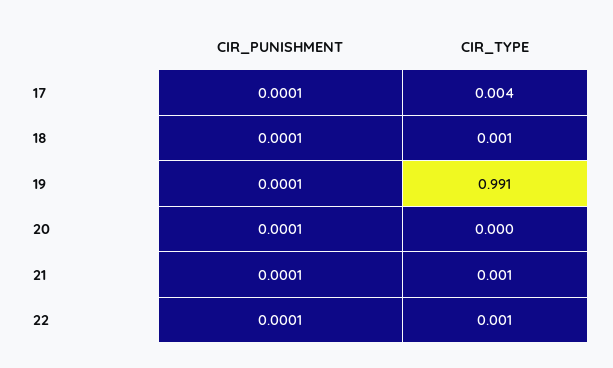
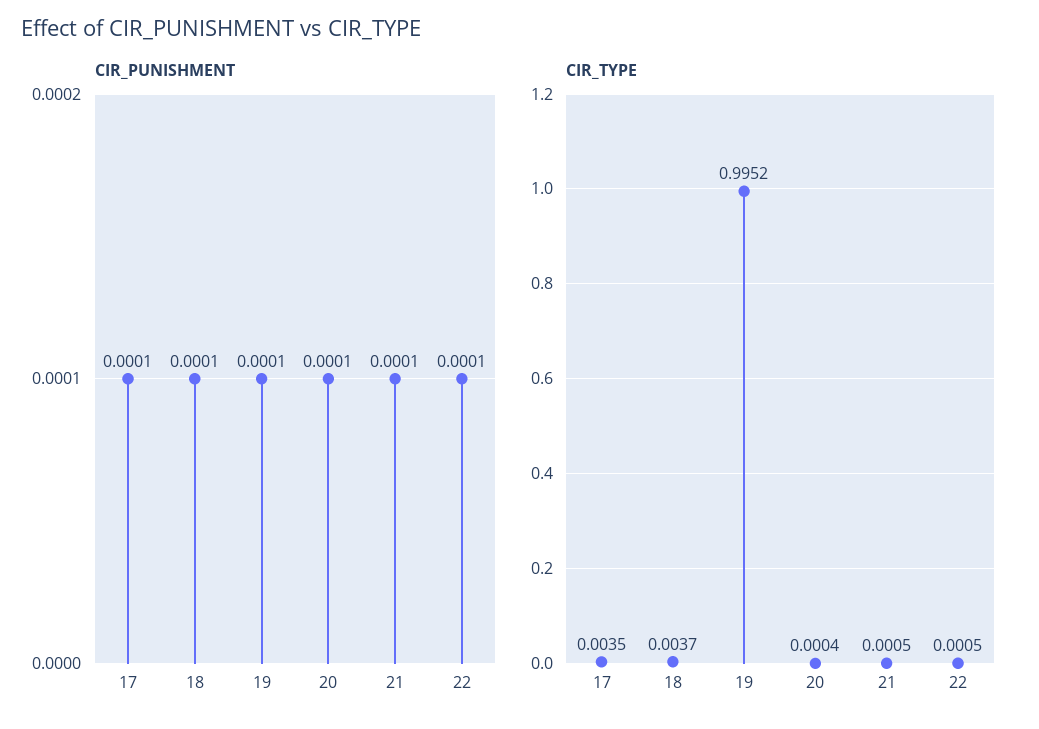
  {
    "CIR_PUNISHMENT": {
      "17": 0.0001,
      "18": 0.0001,
      "19": 0.0001,
      "20": 0.0001,
      "21": 0.0001,
      "22": 0.0001
    },
    "CIR_TYPE": {
      "17": 0.0035,
-     "18": 0.001,
+     "18": 0.0037,
-     "19": 0.991,
+     "19": 0.9952,
      "20": 0.0004,
      "21": 0.0005,
      "22": 0.0005
    }
  }

